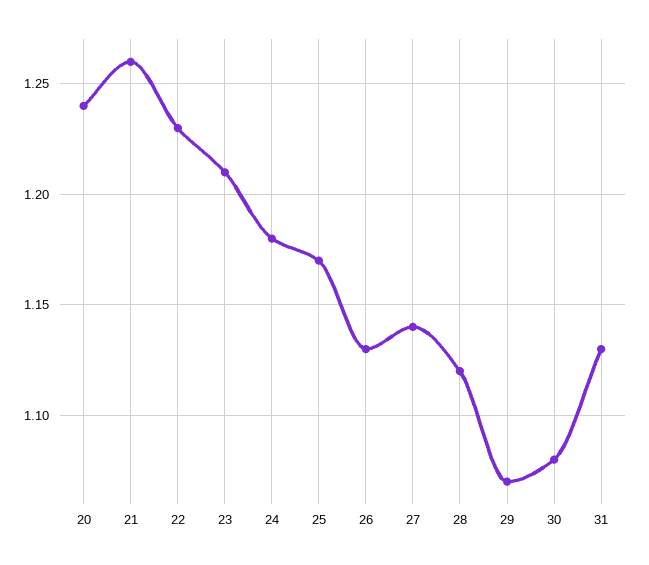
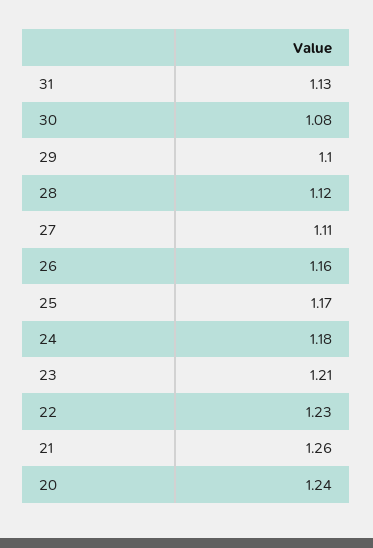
  {
    "20": 1.24,
    "21": 1.26,
    "22": 1.23,
    "23": 1.21,
    "24": 1.18,
    "25": 1.17,
-   "26": 1.13,
+   "26": 1.16,
-   "27": 1.14,
+   "27": 1.11,
    "28": 1.12,
-   "29": 1.07,
+   "29": 1.1,
    "30": 1.08,
    "31": 1.13
  }

